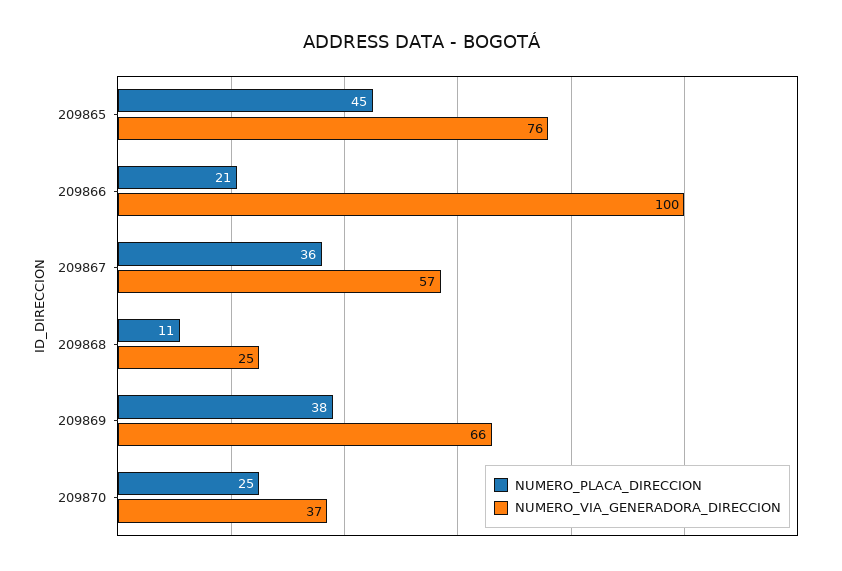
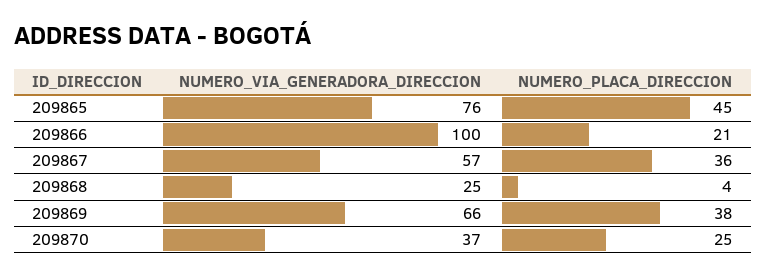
  {
    "NUMERO_PLACA_DIRECCION": {
      "209865": 45,
      "209866": 21,
      "209867": 36,
-     "209868": 11,
+     "209868": 4,
      "209869": 38,
      "209870": 25
    },
    "NUMERO_VIA_GENERADORA_DIRECCION": {
      "209865": 76,
      "209866": 100,
      "209867": 57,
      "209868": 25,
      "209869": 66,
      "209870": 37
    }
  }

